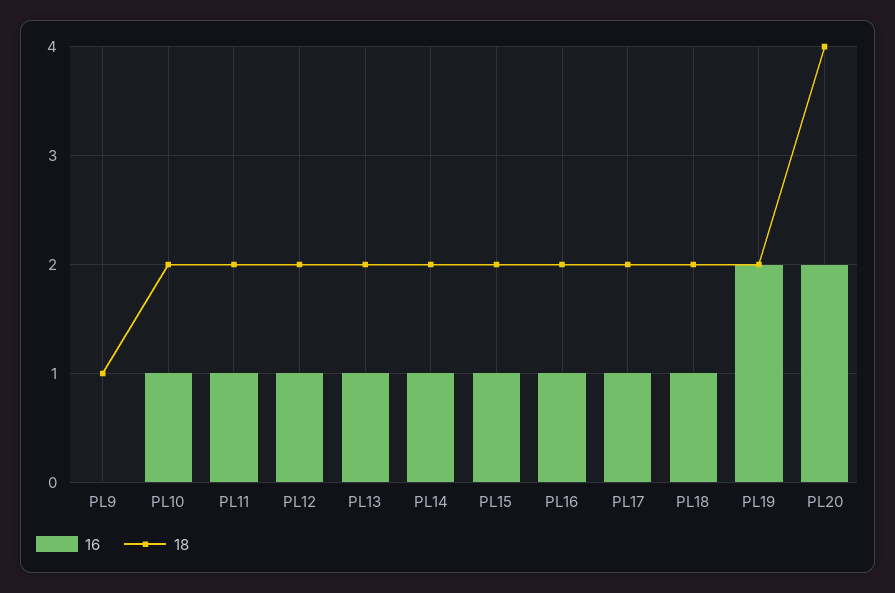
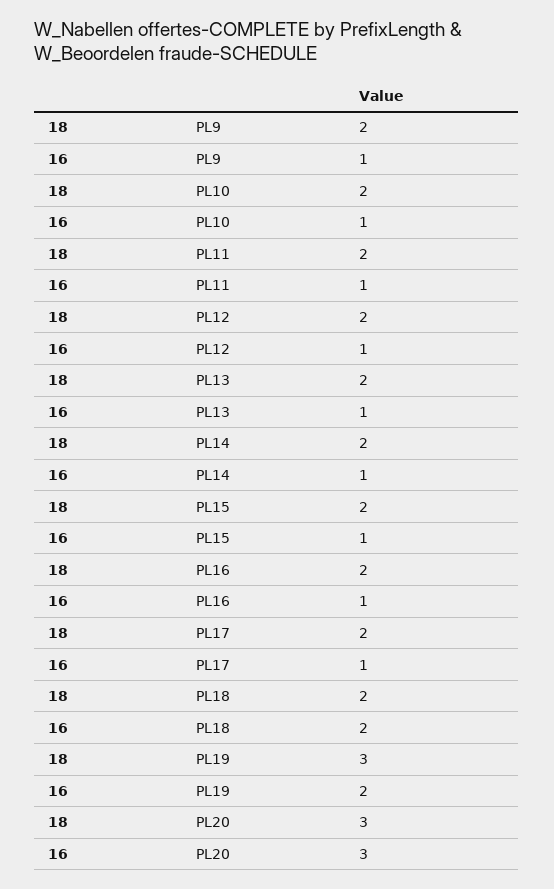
  {
    "16": {
-     "PL9": 0,
+     "PL9": 1,
      "PL10": 1,
      "PL11": 1,
      "PL12": 1,
      "PL13": 1,
      "PL14": 1,
      "PL15": 1,
      "PL16": 1,
      "PL17": 1,
-     "PL18": 1,
+     "PL18": 2,
      "PL19": 2,
-     "PL20": 2
+     "PL20": 3
    },
    "18": {
-     "PL9": 1,
+     "PL9": 2,
      "PL10": 2,
      "PL11": 2,
      "PL12": 2,
      "PL13": 2,
      "PL14": 2,
      "PL15": 2,
      "PL16": 2,
      "PL17": 2,
      "PL18": 2,
-     "PL19": 2,
+     "PL19": 3,
-     "PL20": 4
+     "PL20": 3
    }
  }

